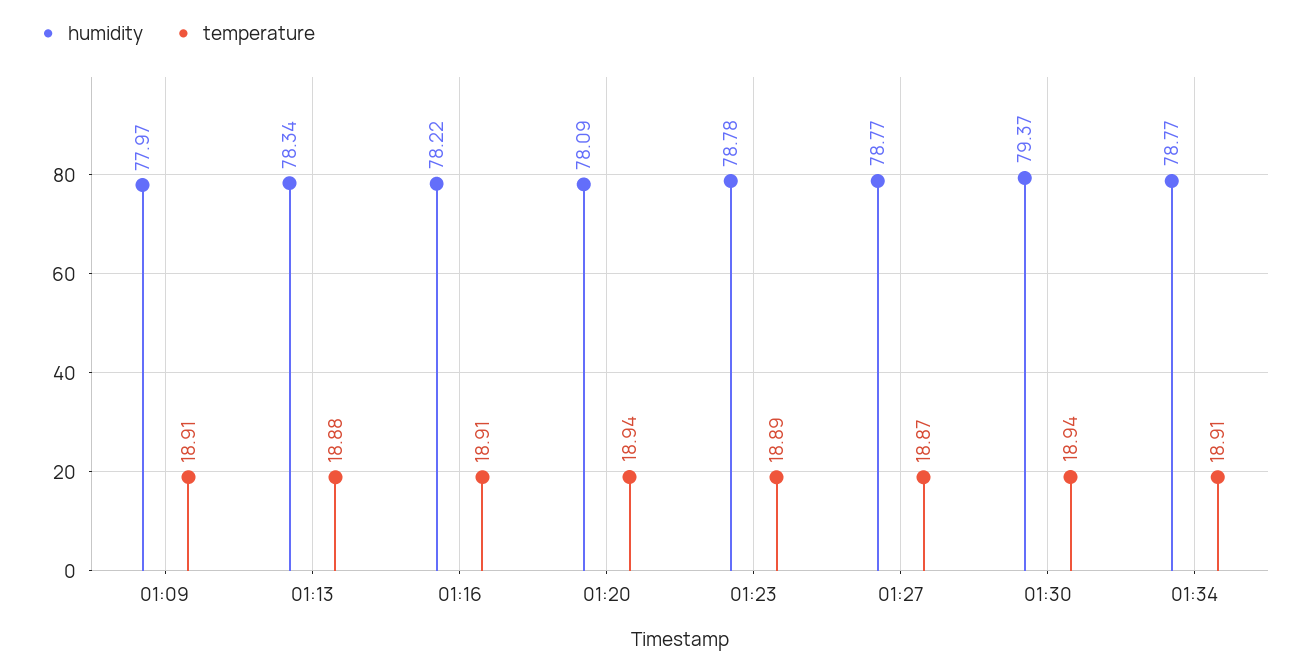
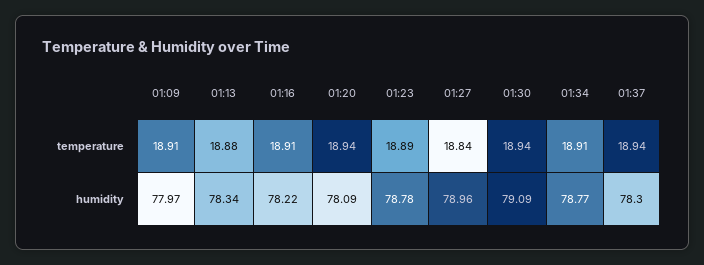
  {
    "humidity": {
      "01:09": 77.97,
      "01:13": 78.34,
      "01:16": 78.22,
      "01:20": 78.09,
      "01:23": 78.78,
-     "01:27": 78.77,
+     "01:27": 78.96,
-     "01:30": 79.37,
+     "01:30": 79.09,
-     "01:34": 78.77
+     "01:34": 78.77,
+     "01:37": 78.3
    },
    "temperature": {
      "01:09": 18.91,
      "01:13": 18.88,
      "01:16": 18.91,
      "01:20": 18.94,
      "01:23": 18.89,
-     "01:27": 18.87,
+     "01:27": 18.84,
      "01:30": 18.94,
-     "01:34": 18.91
+     "01:34": 18.91,
+     "01:37": 18.94
    }
  }

